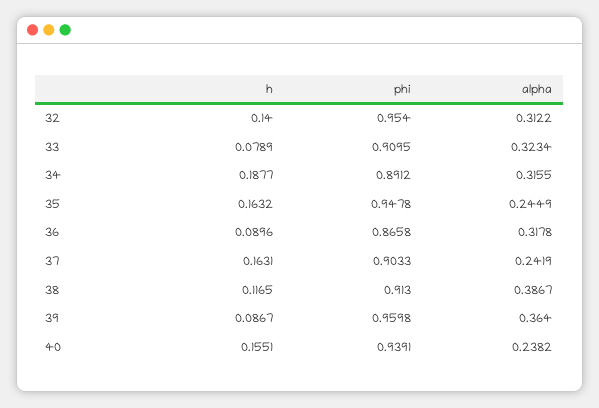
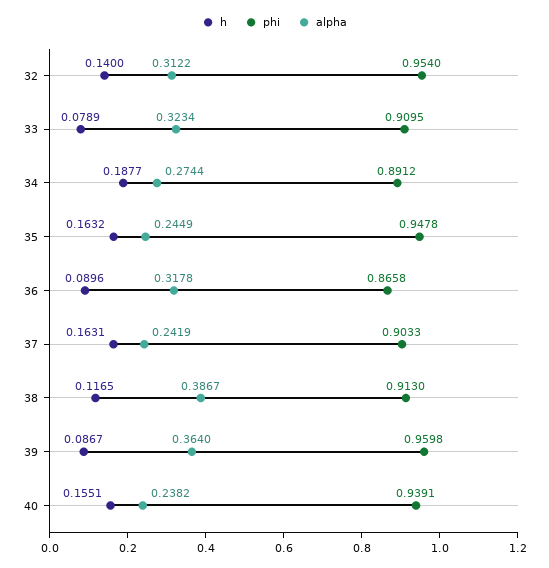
  {
    "h": {
      "32": 0.14,
      "33": 0.0789,
      "34": 0.1877,
      "35": 0.1632,
      "36": 0.0896,
      "37": 0.1631,
      "38": 0.1165,
      "39": 0.0867,
      "40": 0.1551
    },
    "phi": {
      "32": 0.954,
      "33": 0.9095,
      "34": 0.8912,
      "35": 0.9478,
      "36": 0.8658,
      "37": 0.9033,
      "38": 0.913,
      "39": 0.9598,
      "40": 0.9391
    },
    "alpha": {
      "32": 0.3122,
      "33": 0.3234,
-     "34": 0.3155,
+     "34": 0.2744,
      "35": 0.2449,
      "36": 0.3178,
      "37": 0.2419,
      "38": 0.3867,
      "39": 0.364,
      "40": 0.2382
    }
  }

